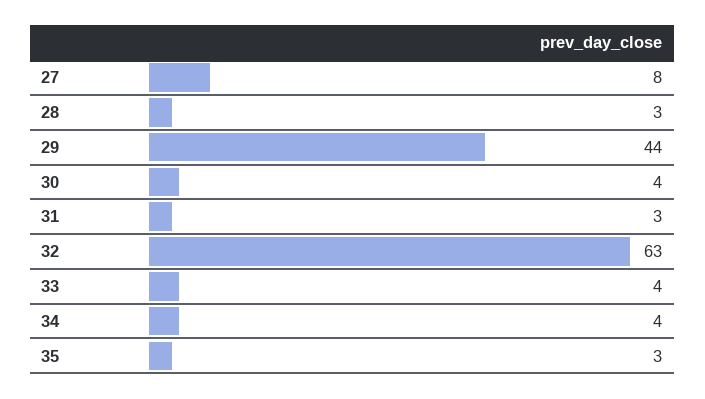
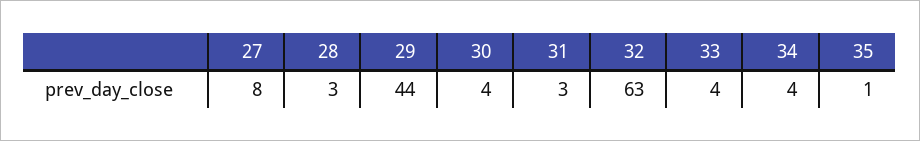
  {
    "27": 8,
    "28": 3,
    "29": 44,
    "30": 4,
    "31": 3,
    "32": 63,
    "33": 4,
    "34": 4,
-   "35": 3
+   "35": 1
  }

